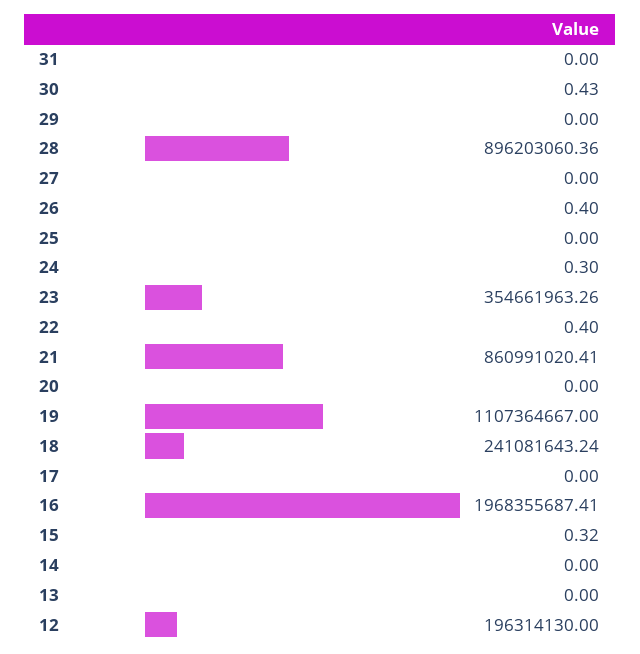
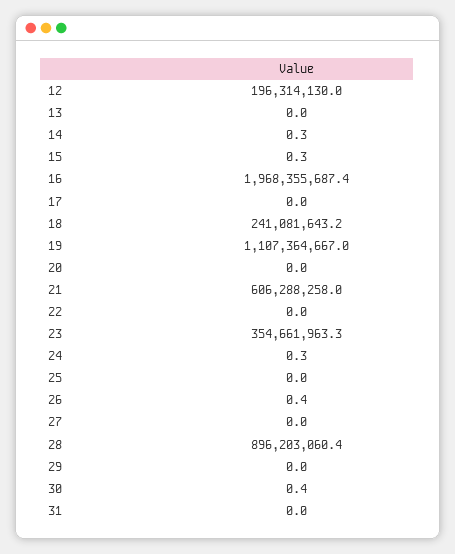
  {
    "31": 0,
    "30": 0.43,
    "29": 0,
    "28": 896203060.36,
    "27": 0,
    "26": 0.4,
    "25": 0,
    "24": 0.3,
    "23": 354661963.26,
-   "22": 0.4,
+   "22": 0,
-   "21": 860991020.41,
+   "21": 606288258,
    "20": 0,
    "19": 1107364667,
    "18": 241081643.24,
    "17": 0,
    "16": 1968355687.41,
    "15": 0.32,
-   "14": 0,
+   "14": 0.3,
    "13": 0,
    "12": 196314130
  }

